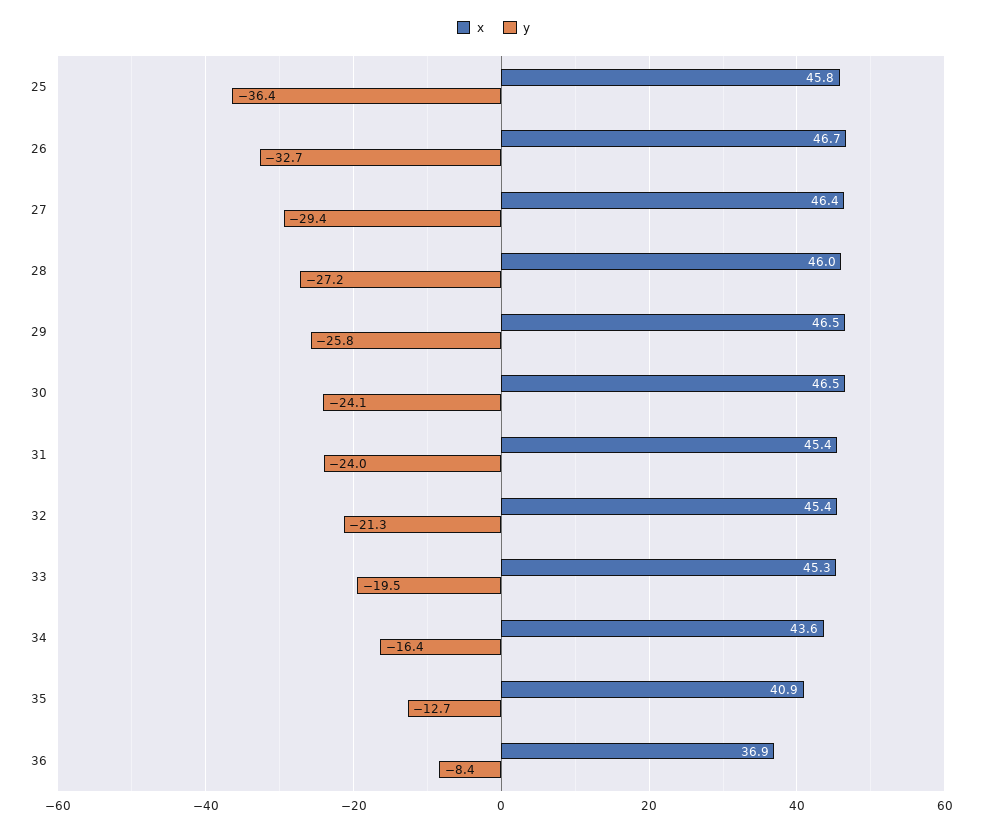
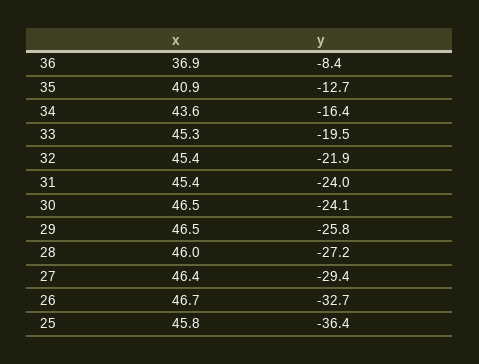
  {
    "x": {
      "25": 45.8,
      "26": 46.7,
      "27": 46.4,
      "28": 46,
      "29": 46.5,
      "30": 46.5,
      "31": 45.4,
      "32": 45.4,
      "33": 45.3,
      "34": 43.6,
      "35": 40.9,
      "36": 36.9
    },
    "y": {
      "25": -36.4,
      "26": -32.7,
      "27": -29.4,
      "28": -27.2,
      "29": -25.8,
      "30": -24.1,
      "31": -24,
-     "32": -21.3,
+     "32": -21.9,
      "33": -19.5,
      "34": -16.4,
      "35": -12.7,
      "36": -8.4
    }
  }

